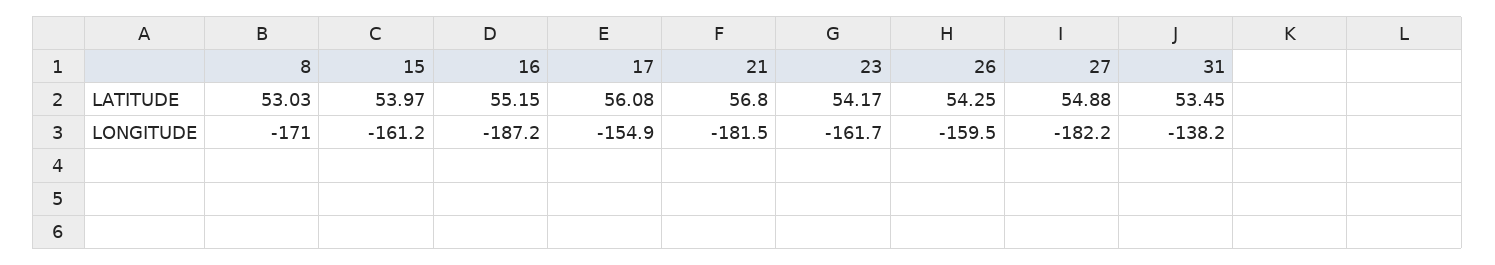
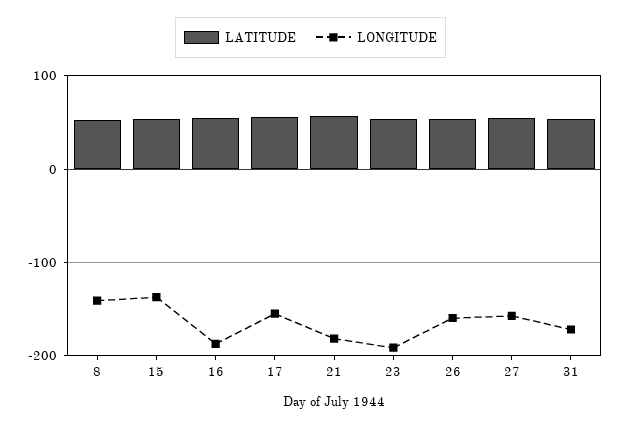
  {
    "LATITUDE": {
      "8": 53.03,
      "15": 53.97,
      "16": 55.15,
      "17": 56.08,
      "21": 56.8,
      "23": 54.17,
      "26": 54.25,
      "27": 54.88,
      "31": 53.45
    },
    "LONGITUDE": {
-     "8": -171,
+     "8": -140,
-     "15": -161.2,
+     "15": -140,
      "16": -187.2,
      "17": -154.9,
      "21": -181.5,
-     "23": -161.7,
+     "23": -190,
      "26": -159.5,
-     "27": -182.2,
+     "27": -160,
-     "31": -138.2
+     "31": -170
    }
  }

